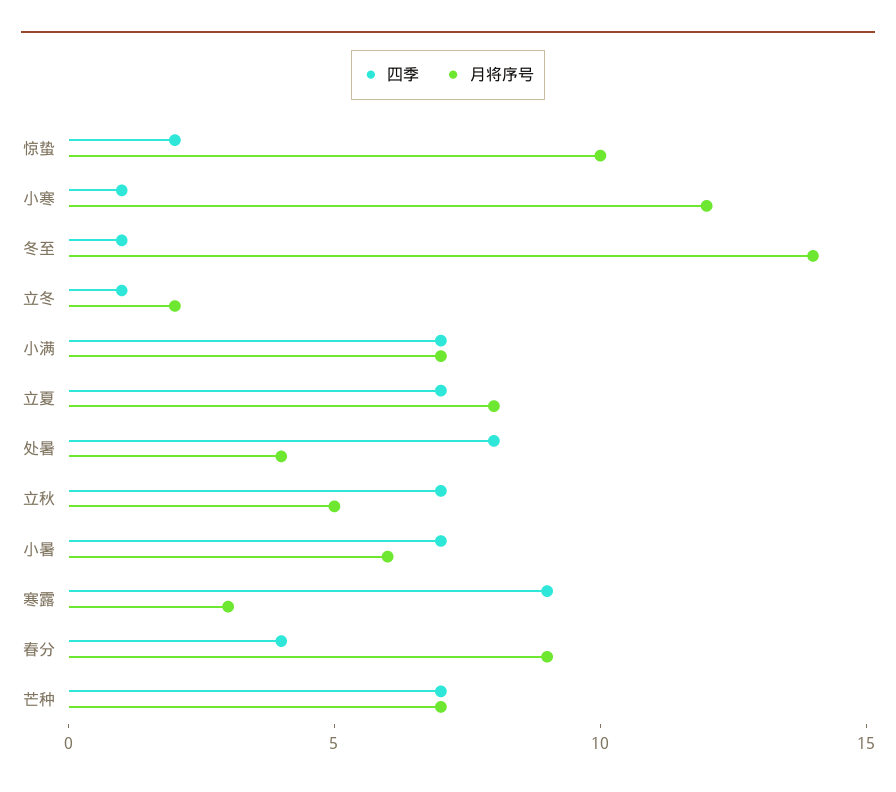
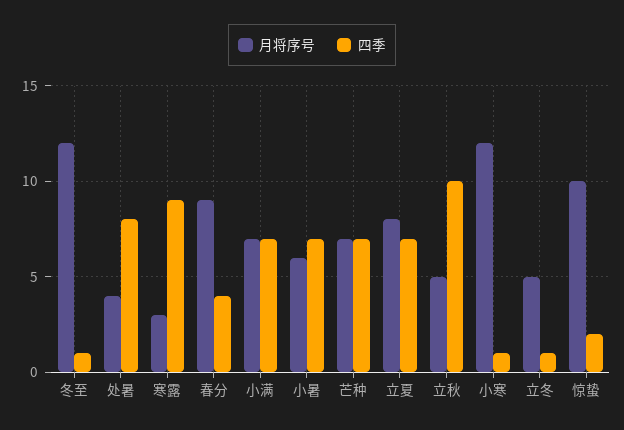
  {
    "四季": {
      "惊蛰": 2,
      "小寒": 1,
      "冬至": 1,
      "立冬": 1,
      "小满": 7,
      "立夏": 7,
      "处暑": 8,
-     "立秋": 7,
+     "立秋": 10,
      "小暑": 7,
      "寒露": 9,
      "春分": 4,
      "芒种": 7
    },
    "月将序号": {
      "惊蛰": 10,
      "小寒": 12,
-     "冬至": 14,
+     "冬至": 12,
-     "立冬": 2,
+     "立冬": 5,
      "小满": 7,
      "立夏": 8,
      "处暑": 4,
      "立秋": 5,
      "小暑": 6,
      "寒露": 3,
      "春分": 9,
      "芒种": 7
    }
  }

